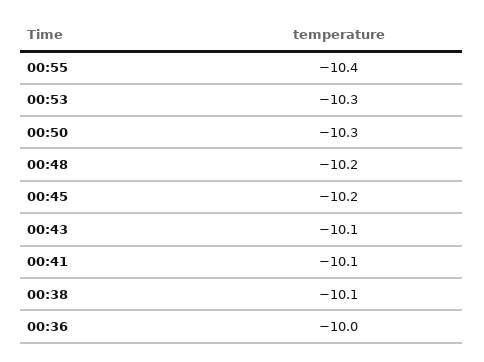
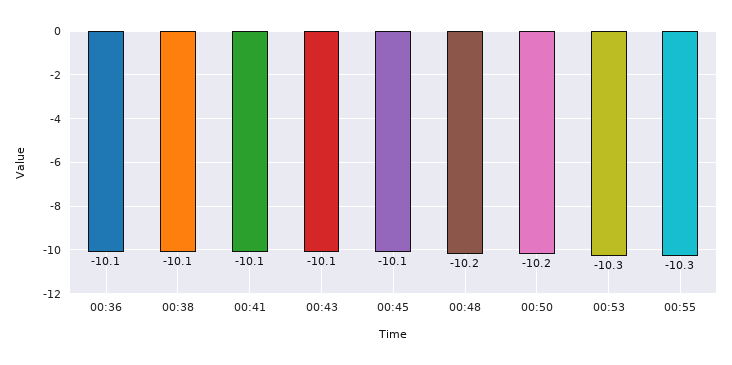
  {
-   "00:55": -10.4,
+   "00:55": -10.3,
    "00:53": -10.3,
-   "00:50": -10.3,
+   "00:50": -10.2,
    "00:48": -10.2,
-   "00:45": -10.2,
+   "00:45": -10.1,
    "00:43": -10.1,
    "00:41": -10.1,
    "00:38": -10.1,
-   "00:36": -10
+   "00:36": -10.1
  }

